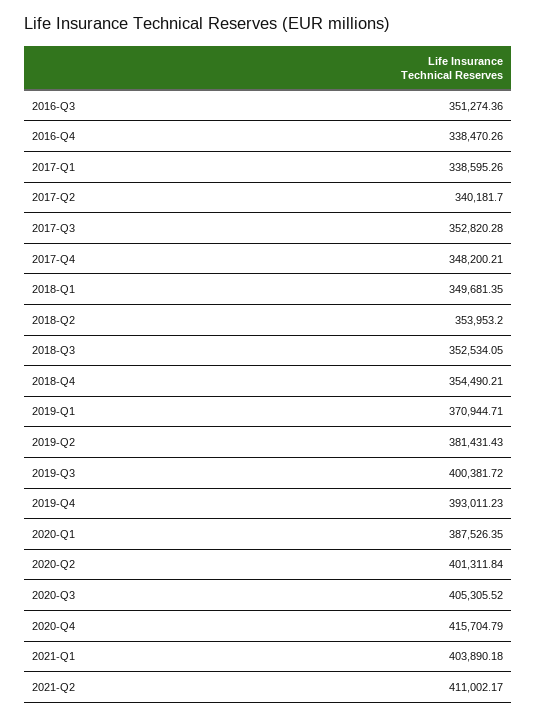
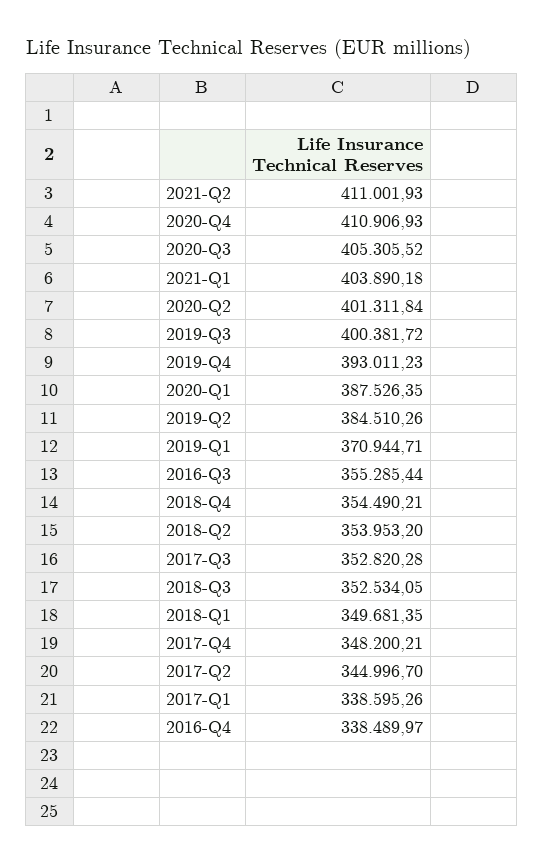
  {
-   "2016-Q3": 351274.36,
+   "2016-Q3": 355285.44,
-   "2016-Q4": 338470.26,
+   "2016-Q4": 338489.97,
    "2017-Q1": 338595.26,
-   "2017-Q2": 340181.7,
+   "2017-Q2": 344996.7,
    "2017-Q3": 352820.28,
    "2017-Q4": 348200.21,
    "2018-Q1": 349681.35,
    "2018-Q2": 353953.2,
    "2018-Q3": 352534.05,
    "2018-Q4": 354490.21,
    "2019-Q1": 370944.71,
-   "2019-Q2": 381431.43,
+   "2019-Q2": 384510.26,
    "2019-Q3": 400381.72,
    "2019-Q4": 393011.23,
    "2020-Q1": 387526.35,
    "2020-Q2": 401311.84,
    "2020-Q3": 405305.52,
-   "2020-Q4": 415704.79,
+   "2020-Q4": 410906.93,
    "2021-Q1": 403890.18,
-   "2021-Q2": 411002.17
+   "2021-Q2": 411001.93
  }

